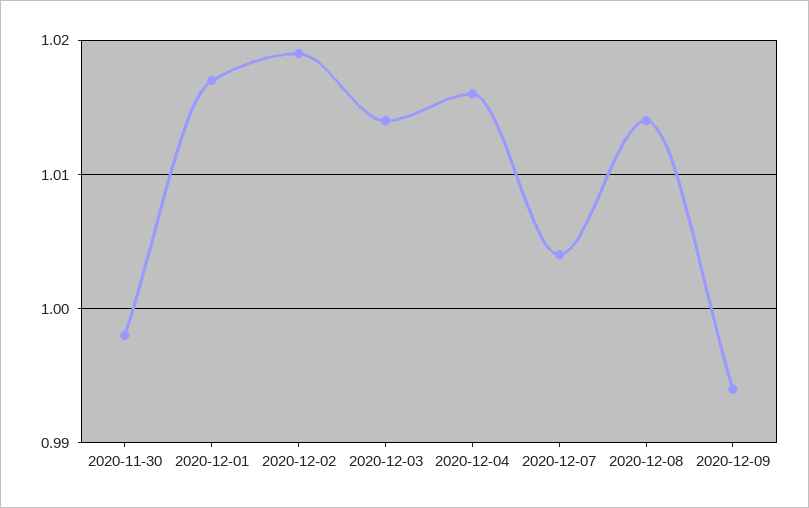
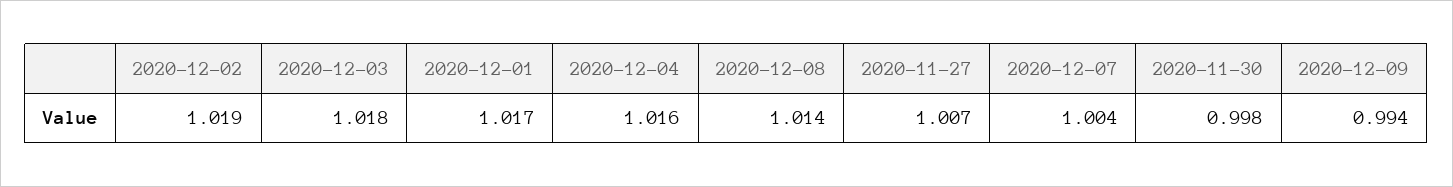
  {
    "2020-11-30": 0.998,
    "2020-12-01": 1.017,
    "2020-12-02": 1.019,
-   "2020-12-03": 1.014,
+   "2020-12-03": 1.018,
    "2020-12-04": 1.016,
    "2020-12-07": 1.004,
    "2020-12-08": 1.014,
-   "2020-12-09": 0.994
+   "2020-12-09": 0.994,
+   "2020-11-27": 1.007
  }

